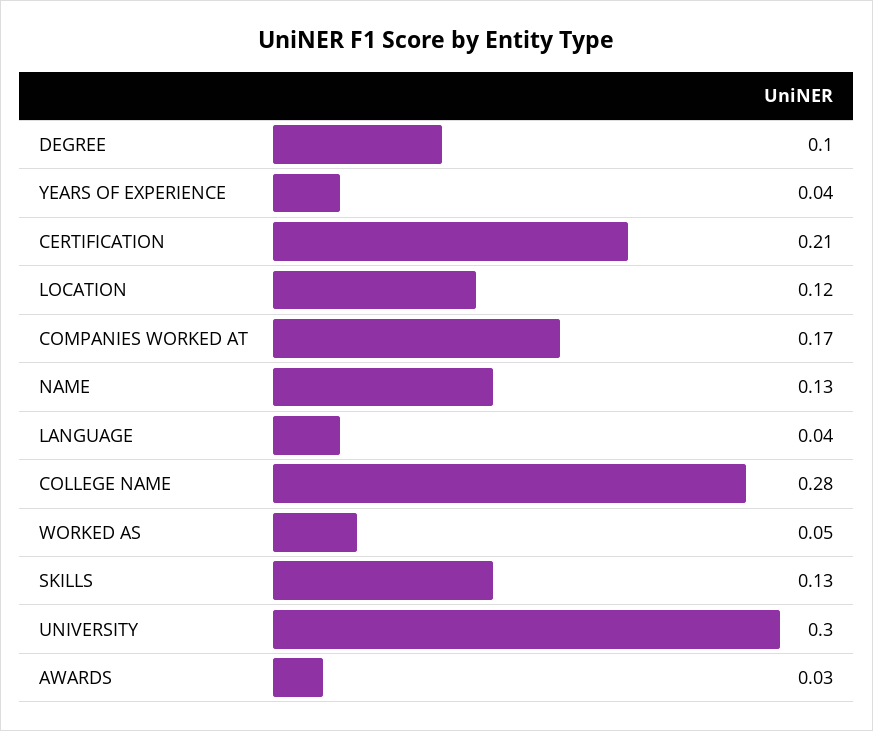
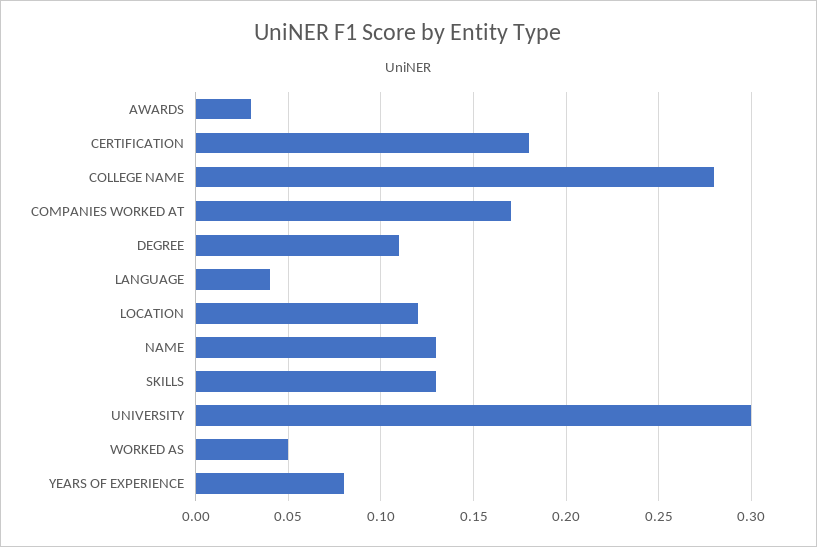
  {
-   "DEGREE": 0.1,
+   "DEGREE": 0.11,
-   "YEARS OF EXPERIENCE": 0.04,
+   "YEARS OF EXPERIENCE": 0.08,
-   "CERTIFICATION": 0.21,
+   "CERTIFICATION": 0.18,
    "LOCATION": 0.12,
    "COMPANIES WORKED AT": 0.17,
    "NAME": 0.13,
    "LANGUAGE": 0.04,
    "COLLEGE NAME": 0.28,
    "WORKED AS": 0.05,
    "SKILLS": 0.13,
    "UNIVERSITY": 0.3,
    "AWARDS": 0.03
  }

